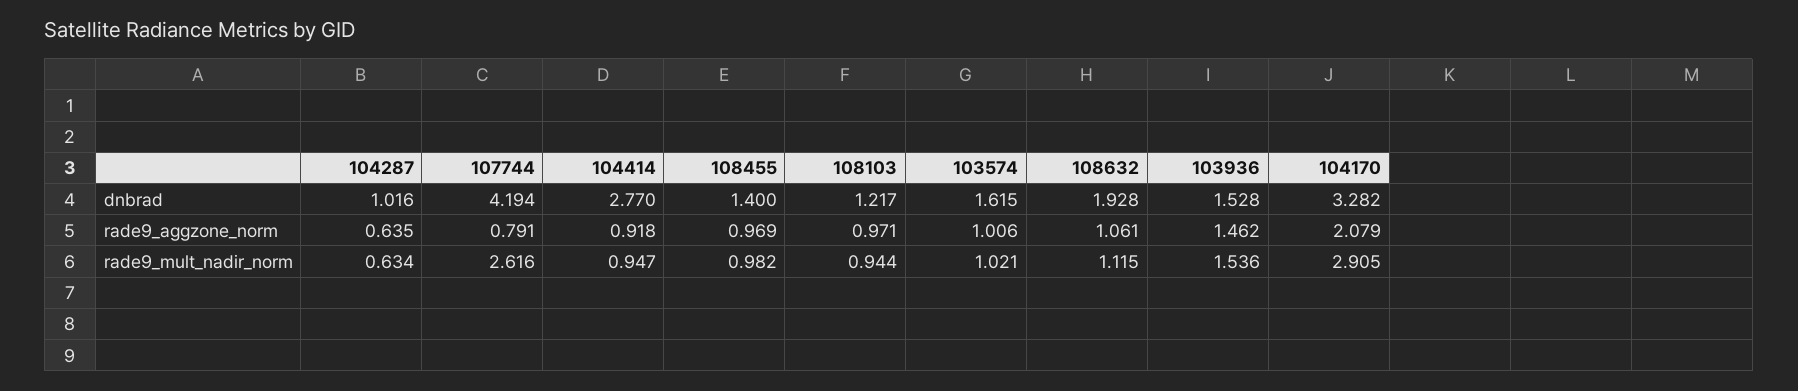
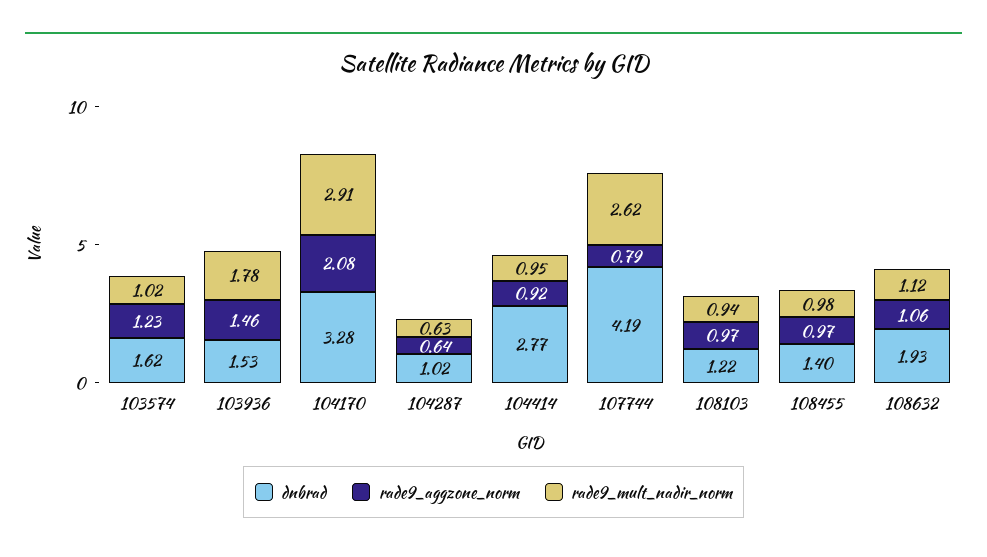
  {
    "dnbrad": {
      "104287": 1.016,
      "107744": 4.194,
      "104414": 2.77,
      "108455": 1.4,
      "108103": 1.217,
      "103574": 1.615,
      "108632": 1.928,
      "103936": 1.528,
      "104170": 3.282
    },
    "rade9_aggzone_norm": {
      "104287": 0.635,
      "107744": 0.791,
      "104414": 0.918,
      "108455": 0.969,
      "108103": 0.971,
-     "103574": 1.006,
+     "103574": 1.23,
      "108632": 1.061,
      "103936": 1.462,
      "104170": 2.079
    },
    "rade9_mult_nadir_norm": {
      "104287": 0.634,
      "107744": 2.616,
      "104414": 0.947,
      "108455": 0.982,
      "108103": 0.944,
      "103574": 1.021,
      "108632": 1.115,
-     "103936": 1.536,
+     "103936": 1.78,
      "104170": 2.905
    }
  }

